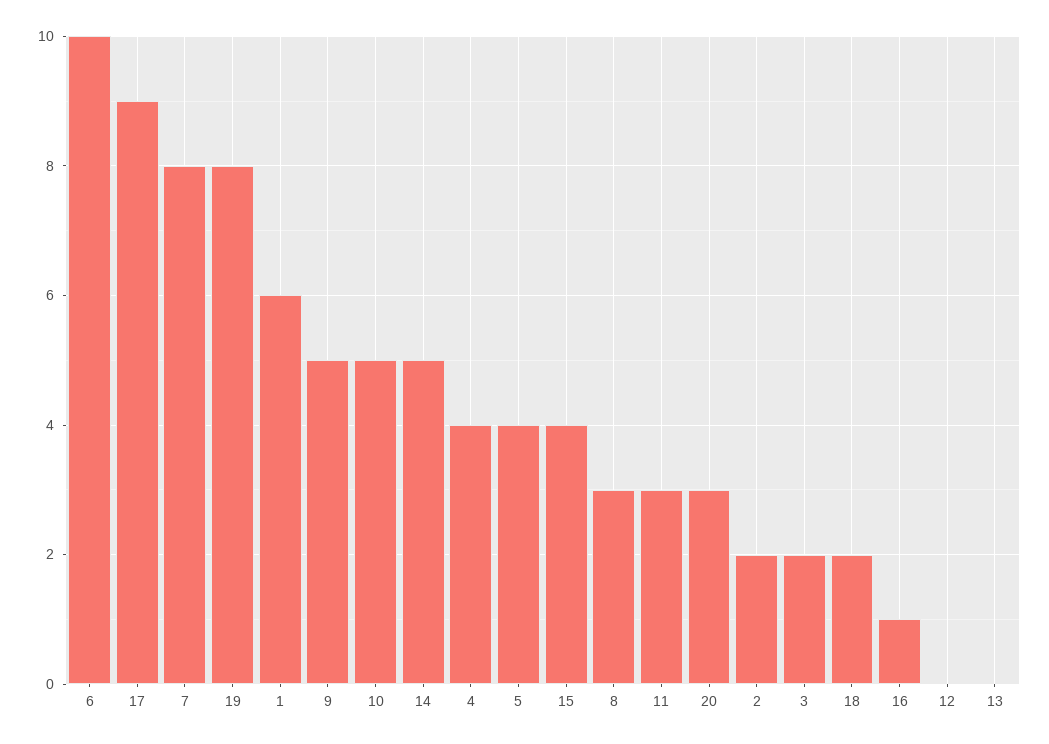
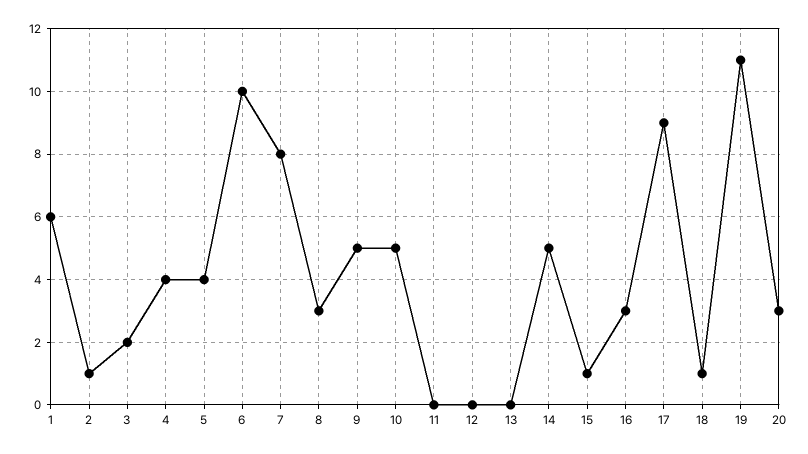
  {
    "6": 10,
    "17": 9,
    "7": 8,
-   "19": 8,
+   "19": 11,
    "1": 6,
    "9": 5,
    "10": 5,
    "14": 5,
    "4": 4,
    "5": 4,
-   "15": 4,
+   "15": 1,
    "8": 3,
-   "11": 3,
+   "11": 0,
    "20": 3,
-   "2": 2,
+   "2": 1,
    "3": 2,
-   "18": 2,
+   "18": 1,
-   "16": 1,
+   "16": 3,
    "12": 0,
    "13": 0
  }

